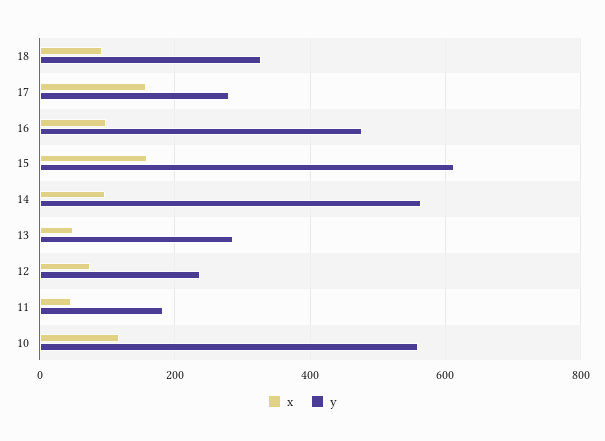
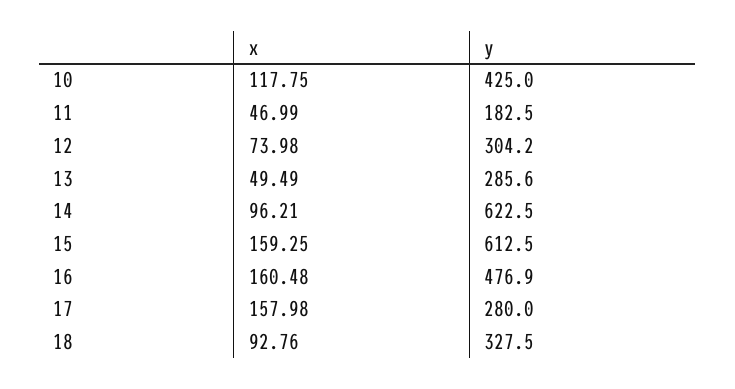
  {
    "x": {
      "18": 92.76,
      "17": 157.98,
-     "16": 100,
+     "16": 160.48,
      "15": 159.25,
      "14": 96.21,
      "13": 49.49,
      "12": 73.98,
      "11": 46.99,
      "10": 117.75
    },
    "y": {
      "18": 327.5,
      "17": 280,
      "16": 476.9,
      "15": 612.5,
-     "14": 560,
+     "14": 622.5,
      "13": 285.6,
-     "12": 240,
+     "12": 304.2,
      "11": 182.5,
-     "10": 560
+     "10": 425
    }
  }

